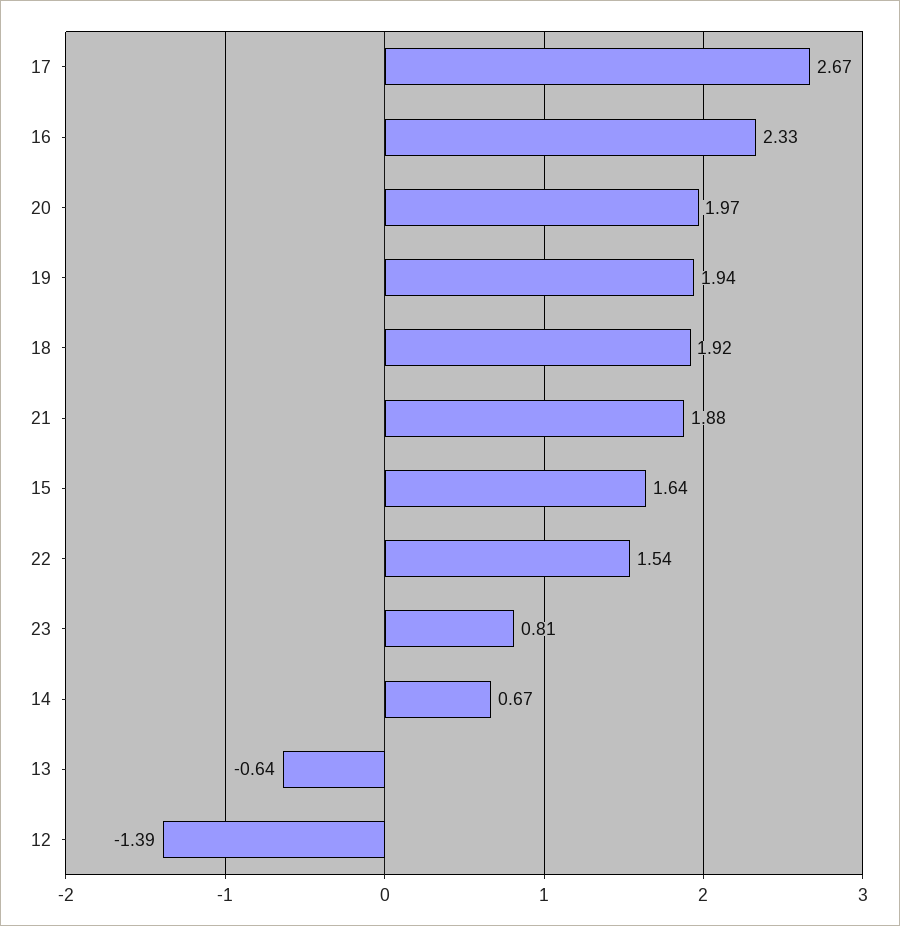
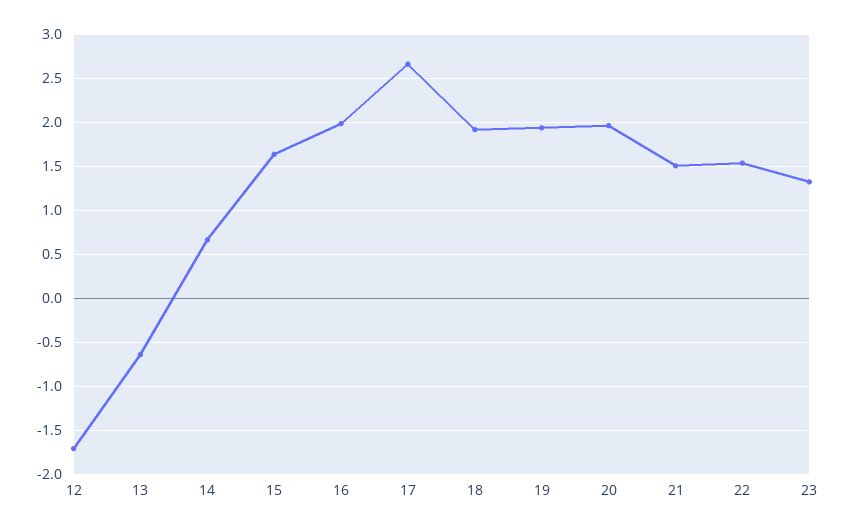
  {
    "17": 2.67,
-   "16": 2.33,
+   "16": 2,
    "20": 1.97,
    "19": 1.94,
    "18": 1.92,
-   "21": 1.88,
+   "21": 1.5,
    "15": 1.64,
    "22": 1.54,
-   "23": 0.81,
+   "23": 1.3,
    "14": 0.67,
    "13": -0.64,
-   "12": -1.39
+   "12": -1.7
  }

